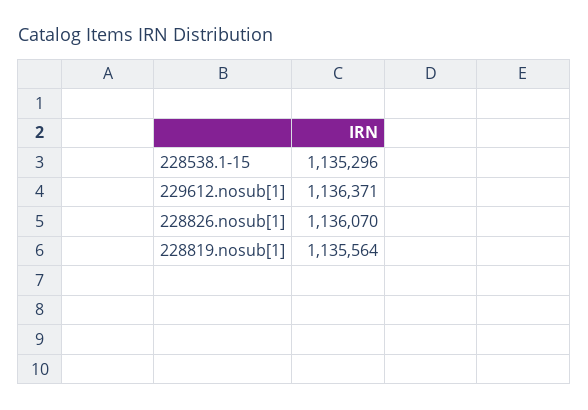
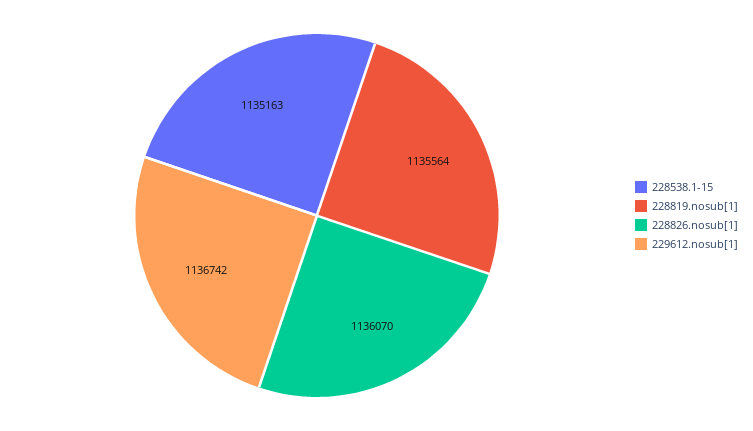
  {
-   "228538.1-15": 1135296,
+   "228538.1-15": 1135163,
-   "229612.nosub[1]": 1136371,
+   "229612.nosub[1]": 1136742,
    "228826.nosub[1]": 1136070,
    "228819.nosub[1]": 1135564
  }

